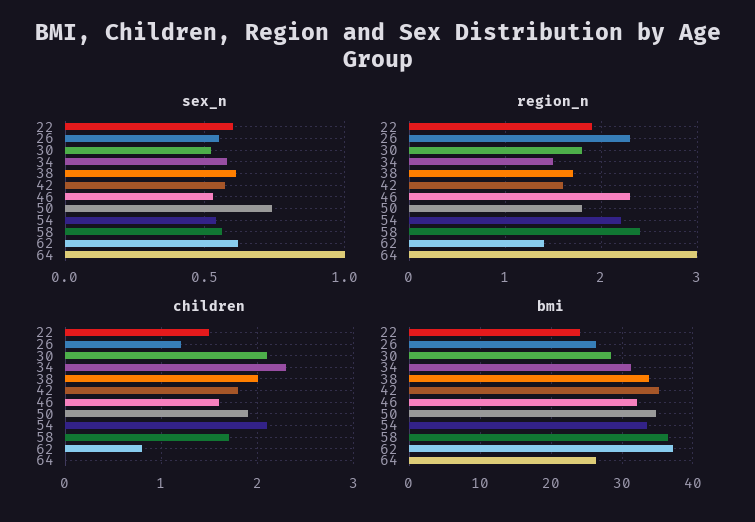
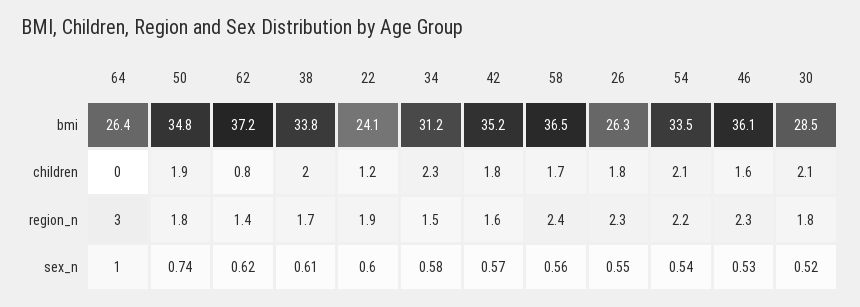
  {
    "sex_n": {
      "22": 0.6,
      "26": 0.55,
      "30": 0.52,
      "34": 0.58,
      "38": 0.61,
      "42": 0.57,
      "46": 0.53,
      "50": 0.74,
      "54": 0.54,
      "58": 0.56,
      "62": 0.62,
      "64": 1
    },
    "region_n": {
      "22": 1.9,
      "26": 2.3,
      "30": 1.8,
      "34": 1.5,
      "38": 1.7,
      "42": 1.6,
      "46": 2.3,
      "50": 1.8,
      "54": 2.2,
      "58": 2.4,
      "62": 1.4,
      "64": 3
    },
    "children": {
-     "22": 1.5,
+     "22": 1.2,
-     "26": 1.2,
+     "26": 1.8,
      "30": 2.1,
      "34": 2.3,
      "38": 2,
      "42": 1.8,
      "46": 1.6,
      "50": 1.9,
      "54": 2.1,
      "58": 1.7,
      "62": 0.8,
      "64": 0
    },
    "bmi": {
      "22": 24.1,
      "26": 26.3,
      "30": 28.5,
      "34": 31.2,
      "38": 33.8,
      "42": 35.2,
-     "46": 32,
+     "46": 36.1,
      "50": 34.8,
      "54": 33.5,
      "58": 36.5,
      "62": 37.2,
      "64": 26.4
    }
  }

